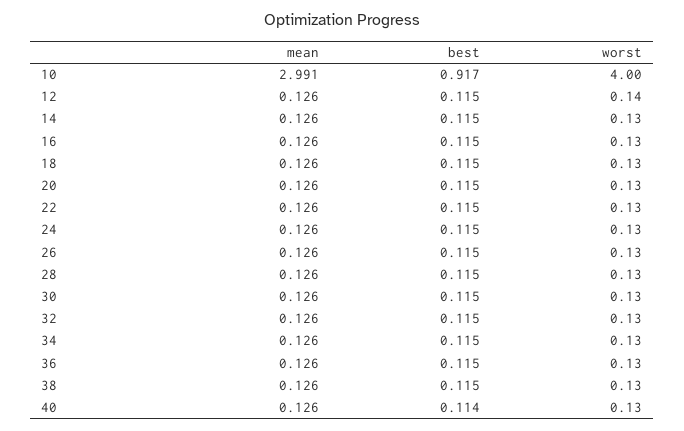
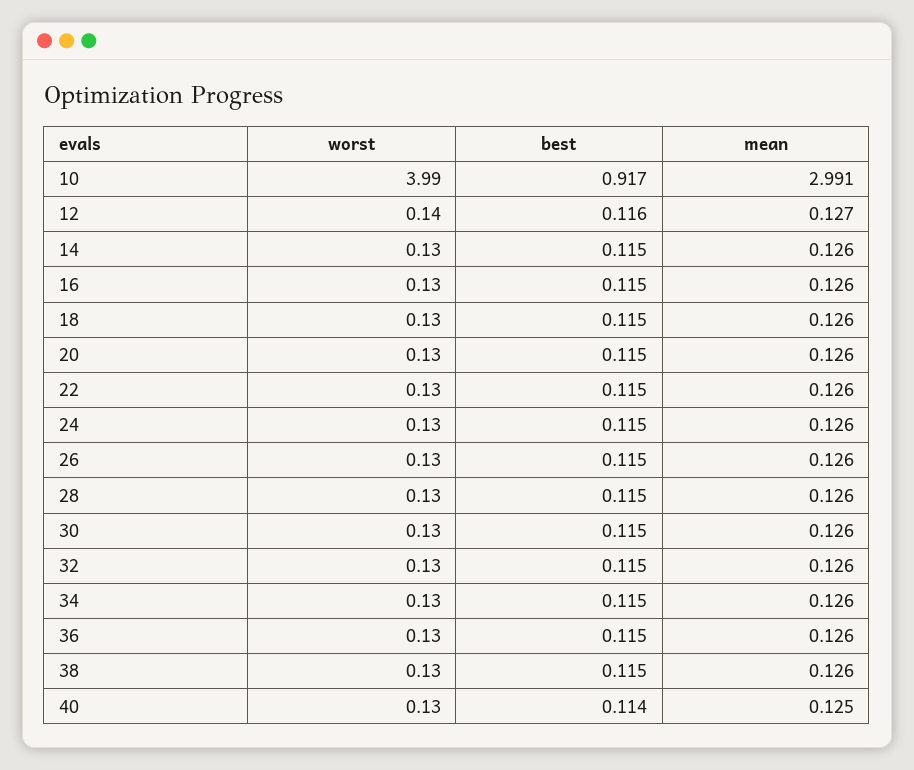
  {
    "mean": {
      "10": 2.991,
-     "12": 0.126,
+     "12": 0.127,
      "14": 0.126,
      "16": 0.126,
      "18": 0.126,
      "20": 0.126,
      "22": 0.126,
      "24": 0.126,
      "26": 0.126,
      "28": 0.126,
      "30": 0.126,
      "32": 0.126,
      "34": 0.126,
      "36": 0.126,
      "38": 0.126,
-     "40": 0.126
+     "40": 0.125
    },
    "best": {
      "10": 0.917,
-     "12": 0.115,
+     "12": 0.116,
      "14": 0.115,
      "16": 0.115,
      "18": 0.115,
      "20": 0.115,
      "22": 0.115,
      "24": 0.115,
      "26": 0.115,
      "28": 0.115,
      "30": 0.115,
      "32": 0.115,
      "34": 0.115,
      "36": 0.115,
      "38": 0.115,
      "40": 0.114
    },
    "worst": {
-     "10": 4,
+     "10": 3.99,
      "12": 0.14,
      "14": 0.13,
      "16": 0.13,
      "18": 0.13,
      "20": 0.13,
      "22": 0.13,
      "24": 0.13,
      "26": 0.13,
      "28": 0.13,
      "30": 0.13,
      "32": 0.13,
      "34": 0.13,
      "36": 0.13,
      "38": 0.13,
      "40": 0.13
    }
  }

